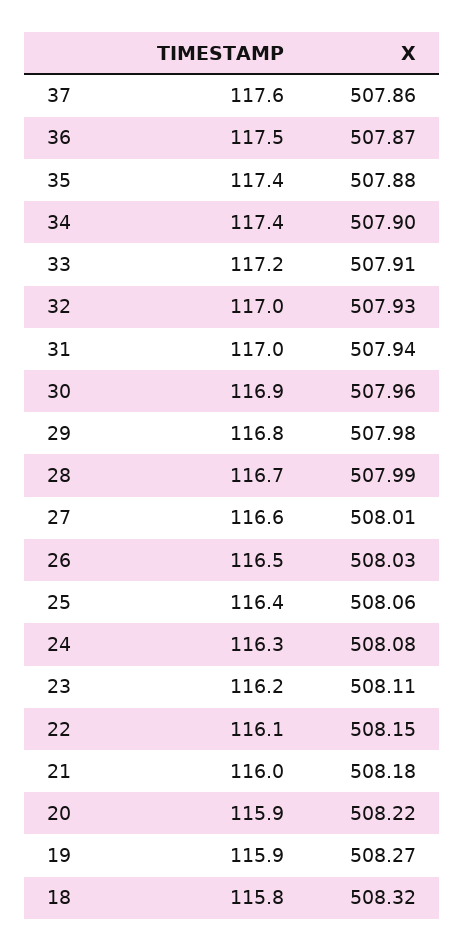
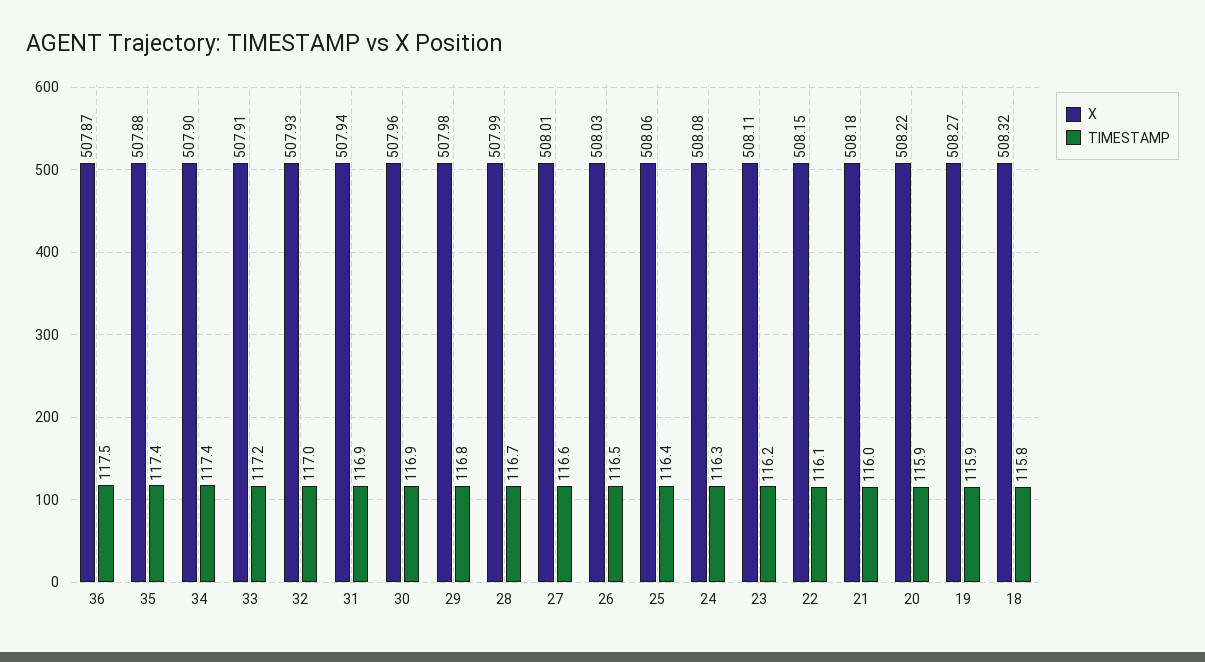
  {
    "TIMESTAMP": {
-     "37": 117.6,
      "36": 117.5,
      "35": 117.4,
      "34": 117.4,
      "33": 117.2,
      "32": 117,
-     "31": 117,
+     "31": 116.9,
      "30": 116.9,
      "29": 116.8,
      "28": 116.7,
      "27": 116.6,
      "26": 116.5,
      "25": 116.4,
      "24": 116.3,
      "23": 116.2,
      "22": 116.1,
      "21": 116,
      "20": 115.9,
      "19": 115.9,
      "18": 115.8
    },
    "X": {
-     "37": 507.86,
      "36": 507.87,
      "35": 507.88,
      "34": 507.9,
      "33": 507.91,
      "32": 507.93,
      "31": 507.94,
      "30": 507.96,
      "29": 507.98,
      "28": 507.99,
      "27": 508.01,
      "26": 508.03,
      "25": 508.06,
      "24": 508.08,
      "23": 508.11,
      "22": 508.15,
      "21": 508.18,
      "20": 508.22,
      "19": 508.27,
      "18": 508.32
    }
  }

